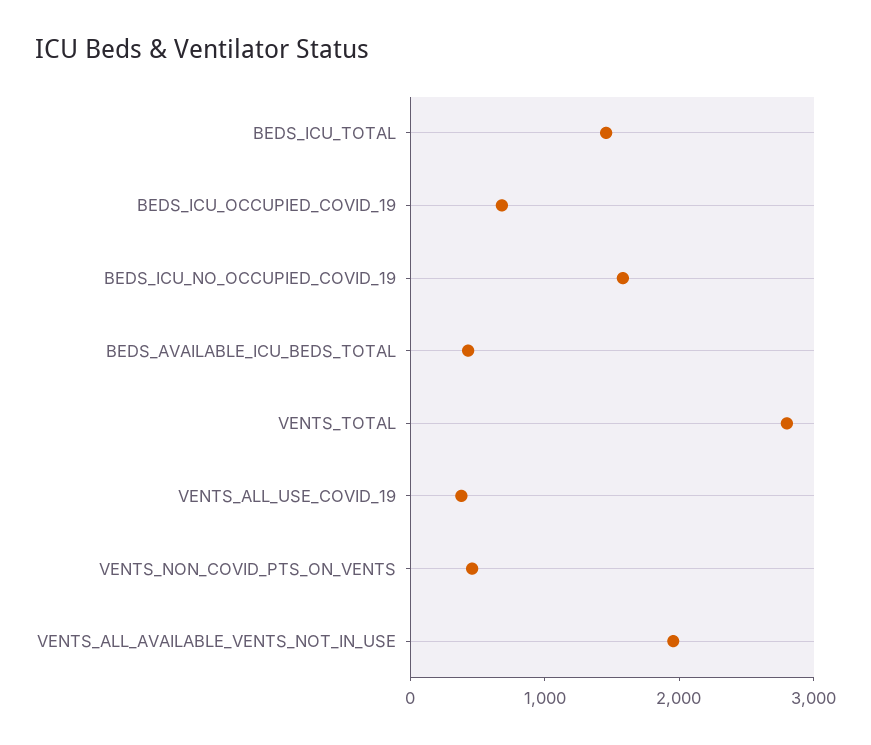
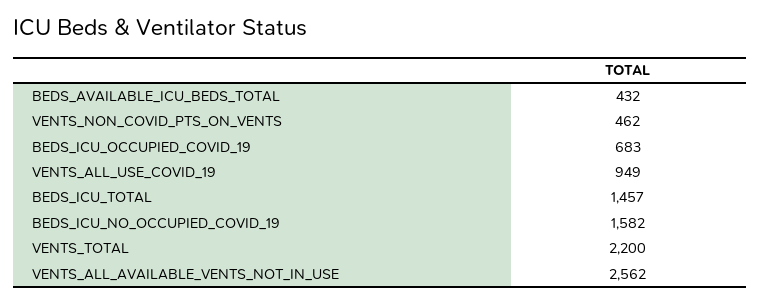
  {
    "BEDS_ICU_TOTAL": 1457,
    "BEDS_ICU_OCCUPIED_COVID_19": 683,
    "BEDS_ICU_NO_OCCUPIED_COVID_19": 1582,
    "BEDS_AVAILABLE_ICU_BEDS_TOTAL": 432,
-   "VENTS_TOTAL": 2800,
+   "VENTS_TOTAL": 2200,
-   "VENTS_ALL_USE_COVID_19": 400,
+   "VENTS_ALL_USE_COVID_19": 949,
    "VENTS_NON_COVID_PTS_ON_VENTS": 462,
-   "VENTS_ALL_AVAILABLE_VENTS_NOT_IN_USE": 2000
+   "VENTS_ALL_AVAILABLE_VENTS_NOT_IN_USE": 2562
  }

